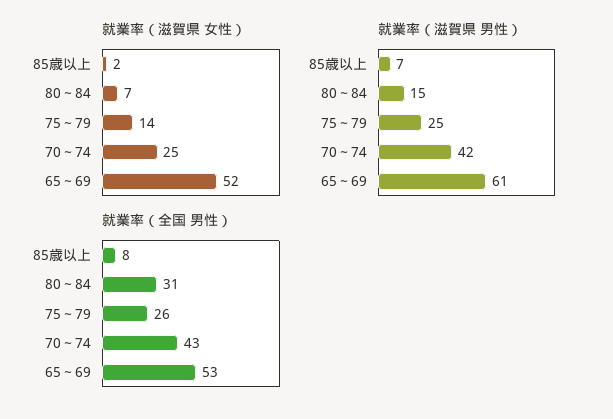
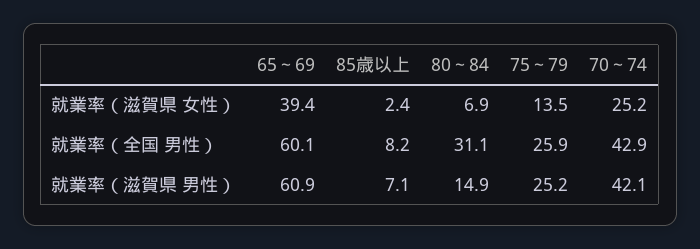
  {
    "就業率（滋賀県 女性）": {
      "85歳以上": 2.4,
      "80～84": 6.9,
      "75～79": 13.5,
      "70～74": 25.2,
-     "65～69": 52
+     "65～69": 39.4
    },
    "就業率（滋賀県 男性）": {
      "85歳以上": 7.1,
      "80～84": 14.9,
      "75～79": 25.2,
      "70～74": 42.1,
      "65～69": 60.9
    },
    "就業率（全国 男性）": {
      "85歳以上": 8.2,
      "80～84": 31.1,
      "75～79": 25.9,
      "70～74": 42.9,
-     "65～69": 53
+     "65～69": 60.1
    }
  }

